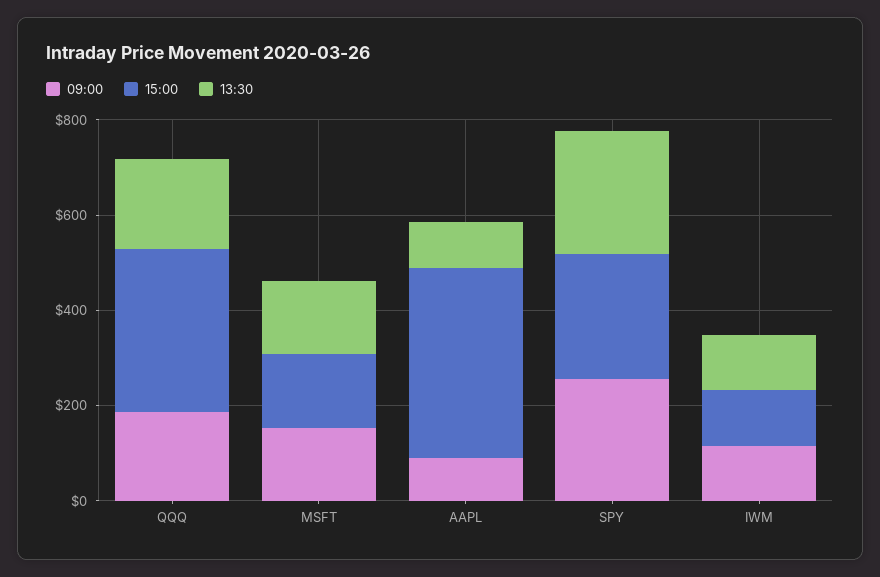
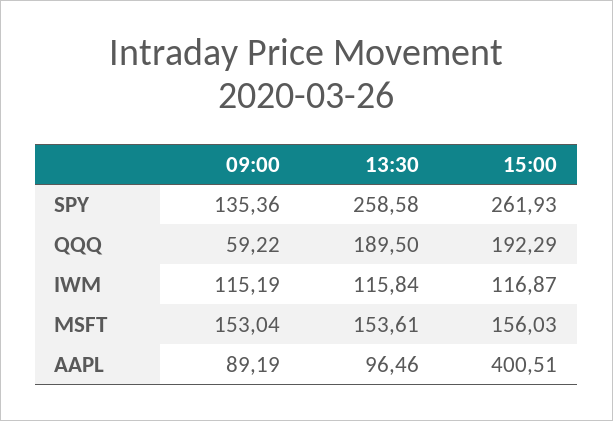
  {
    "09:00": {
-     "QQQ": 200,
+     "QQQ": 59.22,
      "MSFT": 153.04,
      "AAPL": 89.19,
-     "SPY": 250,
+     "SPY": 135.36,
      "IWM": 115.19
    },
    "15:00": {
-     "QQQ": 350,
+     "QQQ": 192.29,
      "MSFT": 156.03,
      "AAPL": 400.51,
      "SPY": 261.93,
      "IWM": 116.87
    },
    "13:30": {
      "QQQ": 189.5,
      "MSFT": 153.61,
      "AAPL": 96.46,
      "SPY": 258.58,
      "IWM": 115.84
    }
  }

